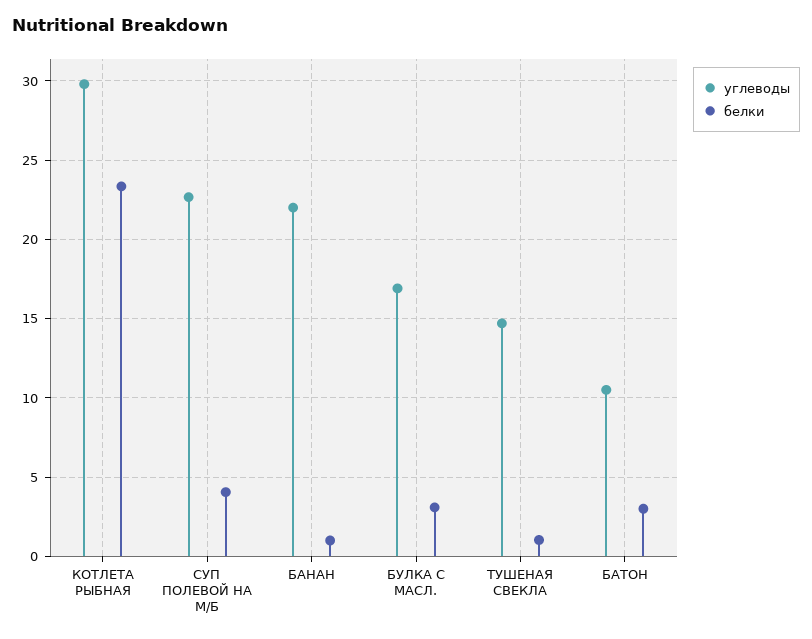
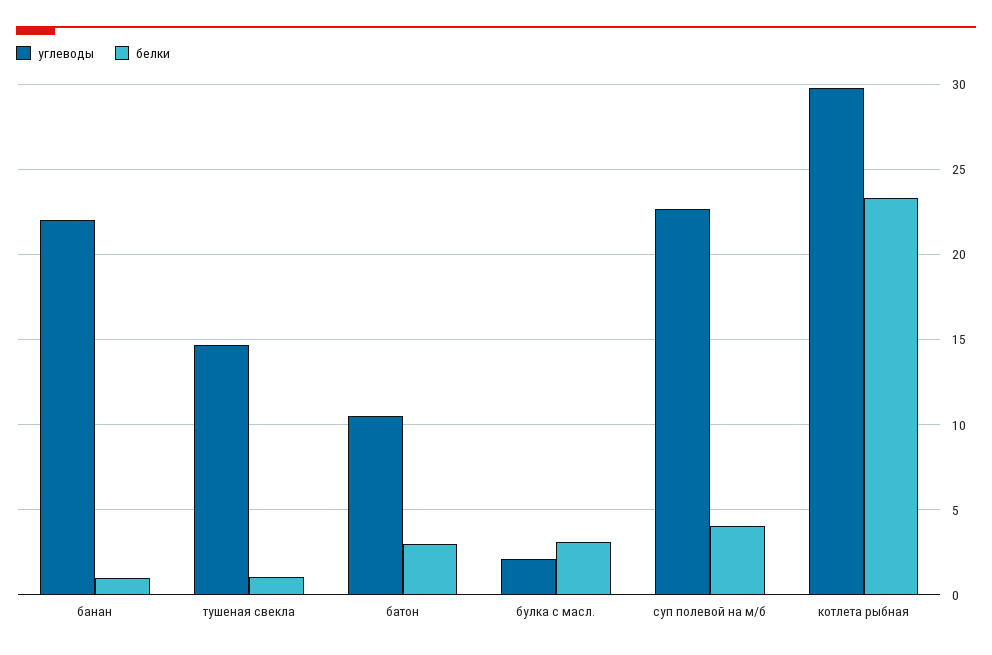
  {
    "углеводы": {
      "КОТЛЕТА РЫБНАЯ": 30,
      "СУП ПОЛЕВОЙ НА М/Б": 22.5,
      "БАНАН": 22,
-     "БУЛКА С МАСЛ.": 17,
+     "БУЛКА С МАСЛ.": 2,
      "ТУШЕНАЯ СВЕКЛА": 14.5,
      "БАТОН": 10.5
    },
    "белки": {
      "КОТЛЕТА РЫБНАЯ": 23.5,
      "СУП ПОЛЕВОЙ НА М/Б": 4,
      "БАНАН": 1,
      "БУЛКА С МАСЛ.": 3,
      "ТУШЕНАЯ СВЕКЛА": 1,
      "БАТОН": 3
    }
  }

